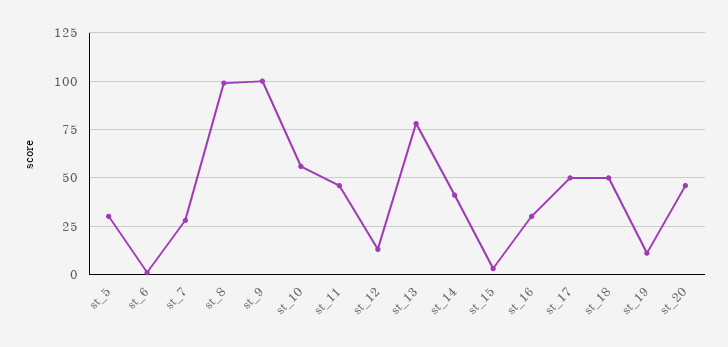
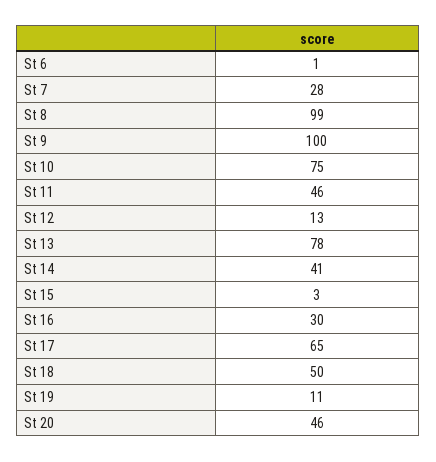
  {
-   "st_5": 30,
    "st_6": 1,
    "st_7": 28,
    "st_8": 99,
    "st_9": 100,
-   "st_10": 55,
+   "st_10": 75,
    "st_11": 46,
    "st_12": 13,
    "st_13": 78,
    "st_14": 41,
    "st_15": 3,
    "st_16": 30,
-   "st_17": 50,
+   "st_17": 65,
    "st_18": 50,
    "st_19": 11,
    "st_20": 46
  }

